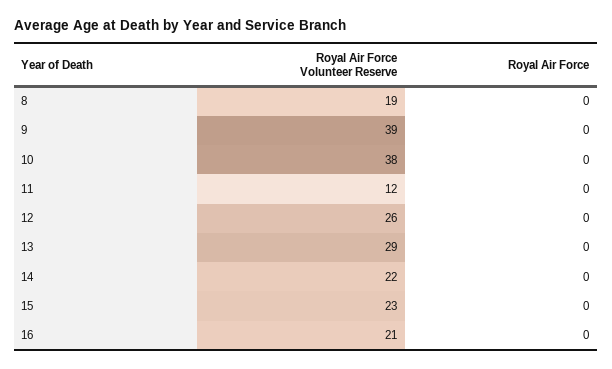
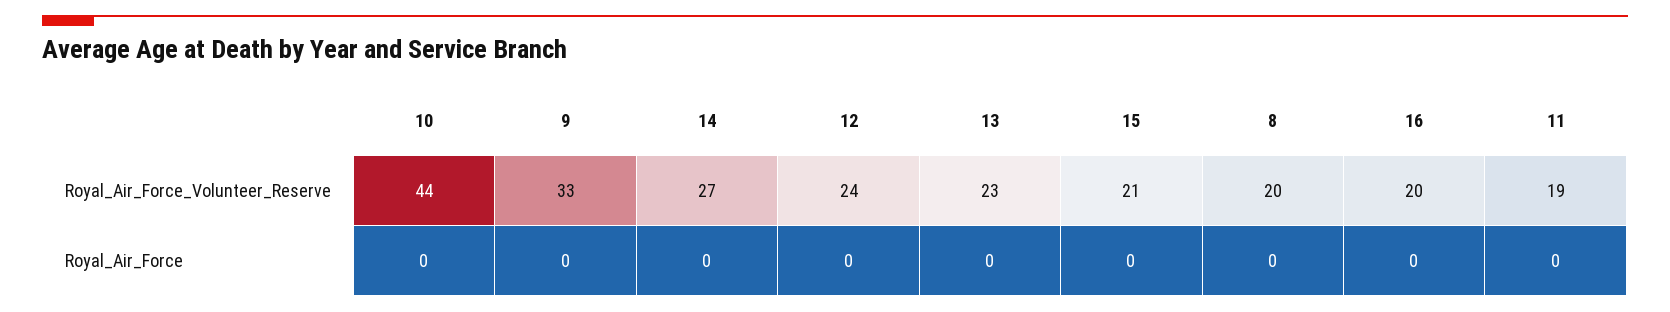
  {
    "Royal Air Force Volunteer Reserve": {
-     "8": 19,
+     "8": 20,
-     "9": 39,
+     "9": 33,
-     "10": 38,
+     "10": 44,
-     "11": 12,
+     "11": 19,
-     "12": 26,
+     "12": 24,
-     "13": 29,
+     "13": 23,
-     "14": 22,
+     "14": 27,
-     "15": 23,
+     "15": 21,
-     "16": 21
+     "16": 20
    },
    "Royal Air Force": {
      "8": 0,
      "9": 0,
      "10": 0,
      "11": 0,
      "12": 0,
      "13": 0,
      "14": 0,
      "15": 0,
      "16": 0
    }
  }

